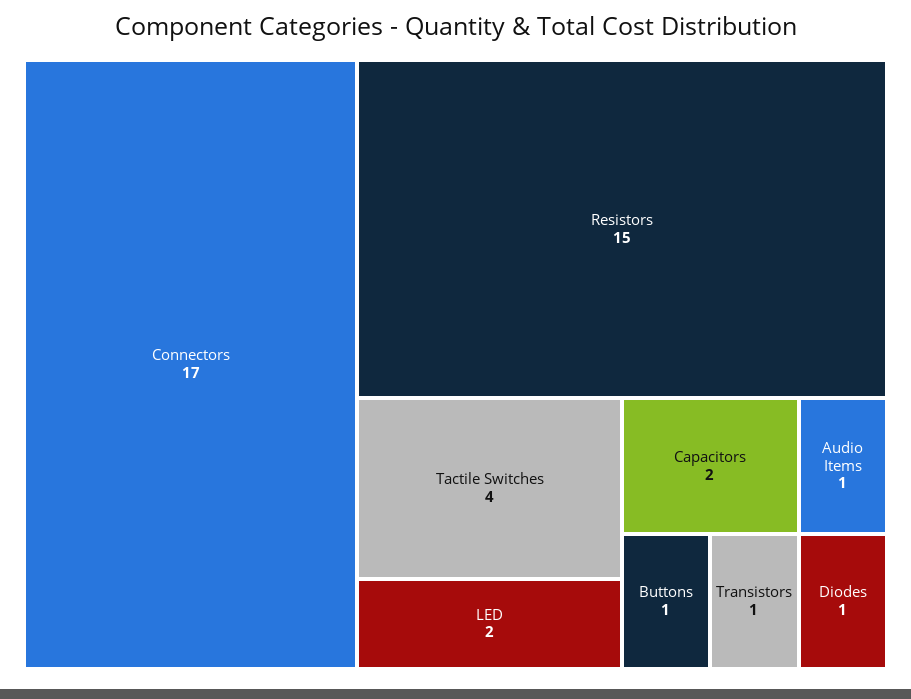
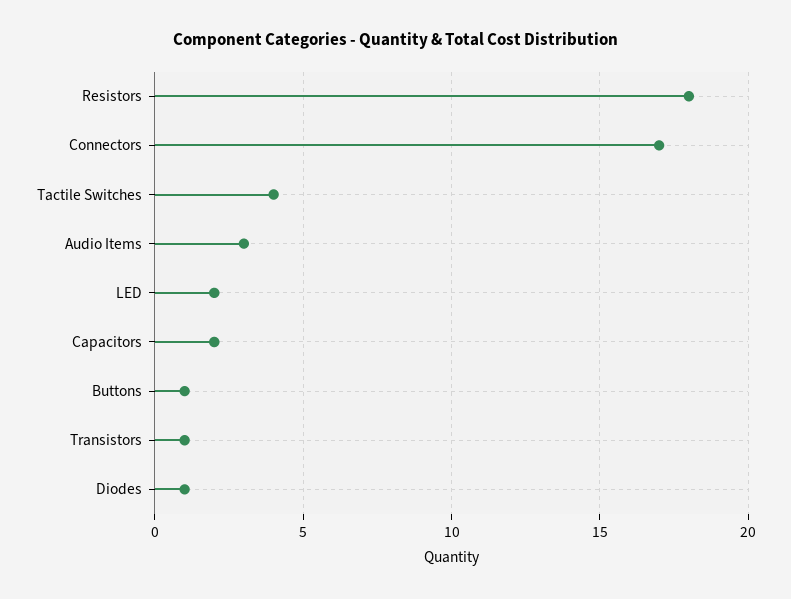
  {
    "Connectors": 17,
-   "Resistors": 15,
+   "Resistors": 18,
    "Tactile Switches": 4,
    "LED": 2,
    "Capacitors": 2,
-   "Audio Items": 1,
+   "Audio Items": 3,
    "Buttons": 1,
    "Transistors": 1,
    "Diodes": 1
  }

